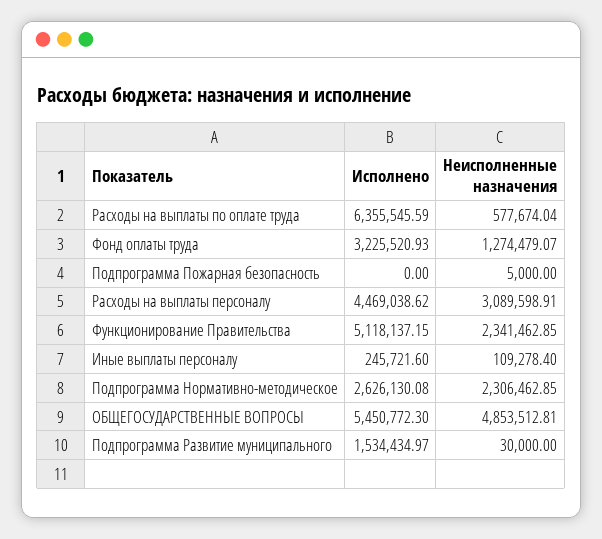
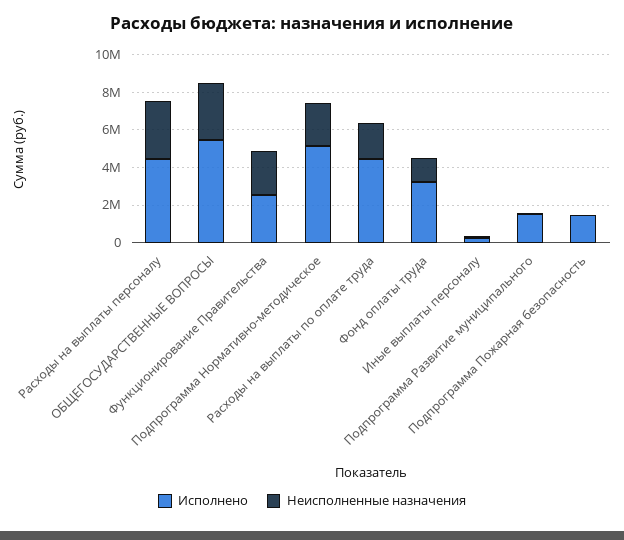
  {
    "Исполнено": {
-     "Расходы на выплаты по оплате труда": 6355545.59,
+     "Расходы на выплаты по оплате труда": 4500000,
      "Фонд оплаты труда": 3225520.93,
-     "Подпрограмма Пожарная безопасность": 0,
+     "Подпрограмма Пожарная безопасность": 1500000,
      "Расходы на выплаты персоналу": 4469038.62,
-     "Функционирование Правительства": 5118137.15,
+     "Функционирование Правительства": 2500000,
      "Иные выплаты персоналу": 245721.6,
-     "Подпрограмма Нормативно-методическое": 2626130.08,
+     "Подпрограмма Нормативно-методическое": 5000000,
      "ОБЩЕГОСУДАРСТВЕННЫЕ ВОПРОСЫ": 5450772.3,
      "Подпрограмма Развитие муниципального": 1534434.97
    },
    "Неисполненные назначения": {
-     "Расходы на выплаты по оплате труда": 577674.04,
+     "Расходы на выплаты по оплате труда": 2000000,
      "Фонд оплаты труда": 1274479.07,
      "Подпрограмма Пожарная безопасность": 5000,
      "Расходы на выплаты персоналу": 3089598.91,
      "Функционирование Правительства": 2341462.85,
      "Иные выплаты персоналу": 109278.4,
      "Подпрограмма Нормативно-методическое": 2306462.85,
-     "ОБЩЕГОСУДАРСТВЕННЫЕ ВОПРОСЫ": 4853512.81,
+     "ОБЩЕГОСУДАРСТВЕННЫЕ ВОПРОСЫ": 3000000,
      "Подпрограмма Развитие муниципального": 30000
    }
  }

